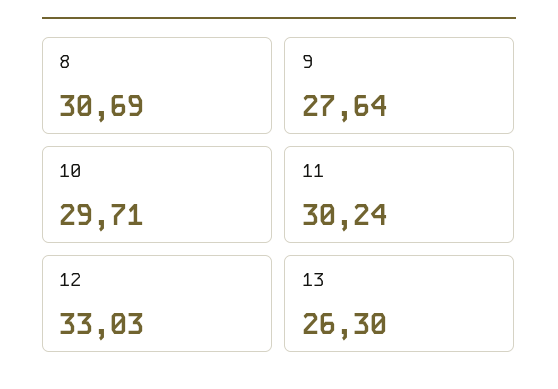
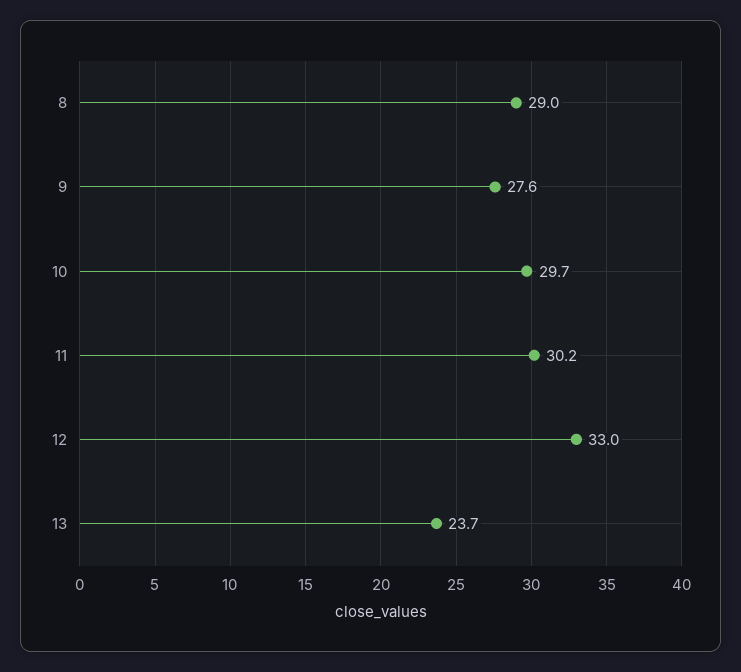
  {
-   "8": 30.69,
+   "8": 29,
    "9": 27.64,
    "10": 29.71,
    "11": 30.24,
    "12": 33.03,
-   "13": 26.3
+   "13": 23.7
  }

